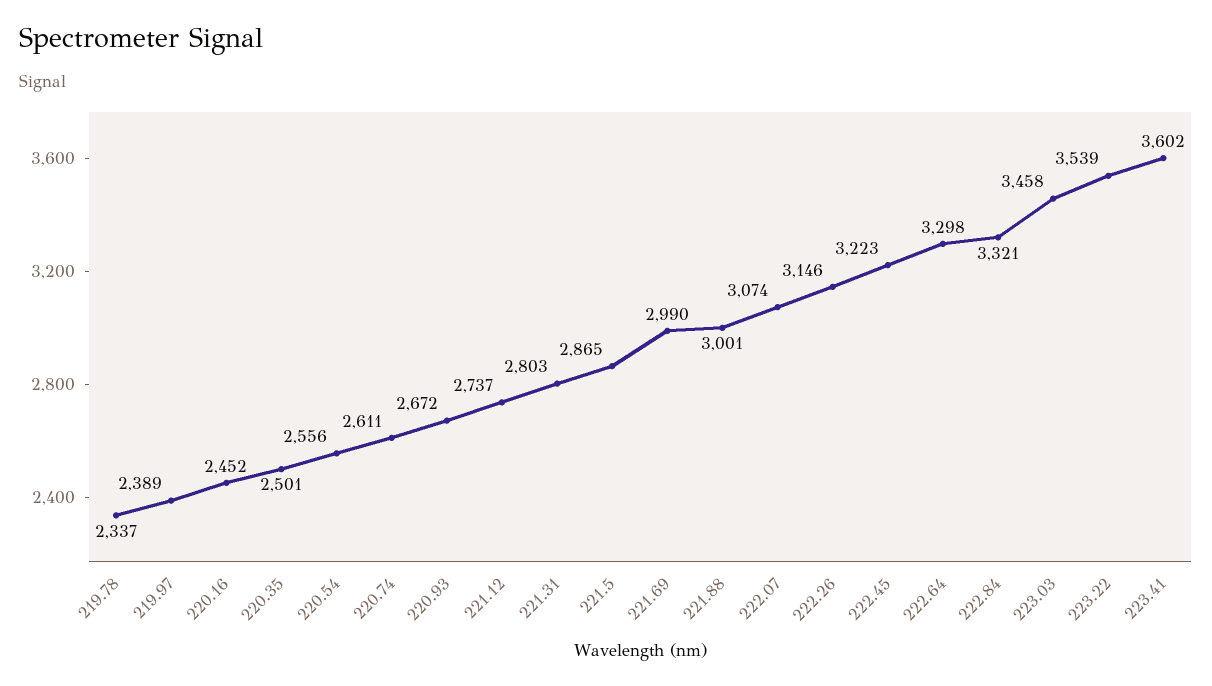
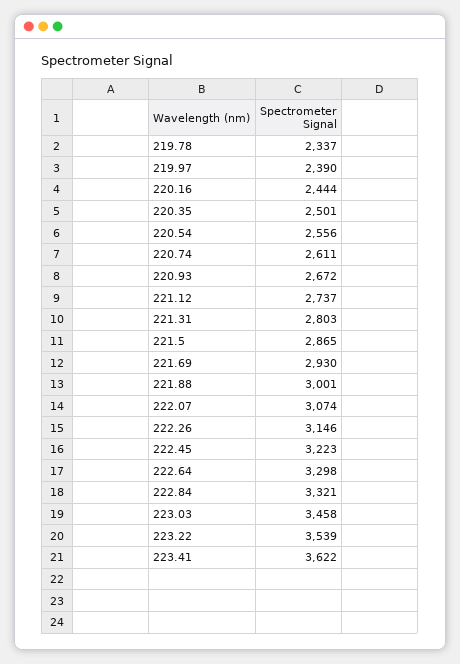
  {
    "219.78": 2337,
-   "219.97": 2389,
+   "219.97": 2390,
-   "220.16": 2452,
+   "220.16": 2444,
    "220.35": 2501,
    "220.54": 2556,
    "220.74": 2611,
    "220.93": 2672,
    "221.12": 2737,
    "221.31": 2803,
    "221.5": 2865,
-   "221.69": 2990,
+   "221.69": 2930,
    "221.88": 3001,
    "222.07": 3074,
    "222.26": 3146,
    "222.45": 3223,
    "222.64": 3298,
    "222.84": 3321,
    "223.03": 3458,
    "223.22": 3539,
-   "223.41": 3602
+   "223.41": 3622
  }

